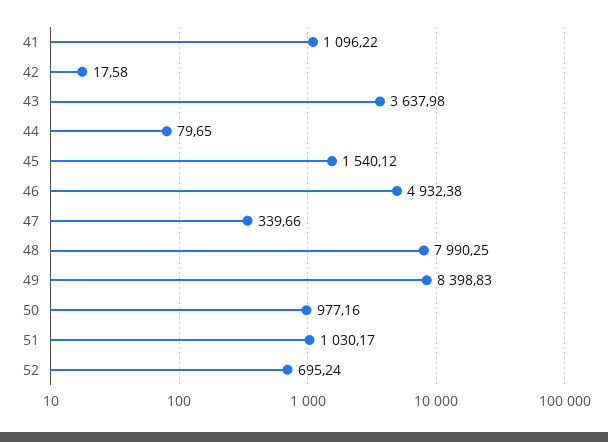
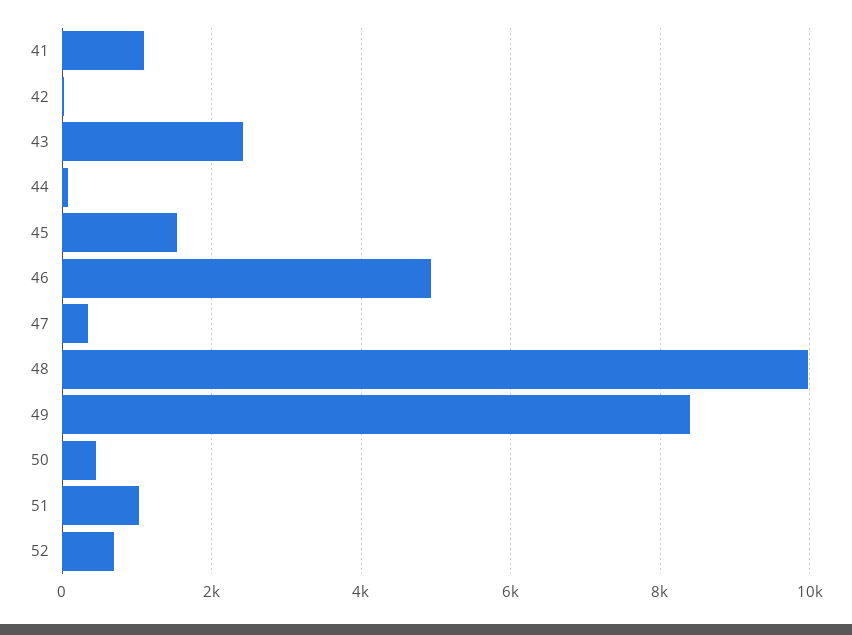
  {
    "41": 1096.22,
    "42": 17.58,
-   "43": 3637.98,
+   "43": 2400,
    "44": 79.65,
    "45": 1540.12,
    "46": 4932.38,
    "47": 339.66,
-   "48": 7990.25,
+   "48": 10000,
    "49": 8398.83,
-   "50": 977.16,
+   "50": 400,
    "51": 1030.17,
    "52": 695.24
  }

